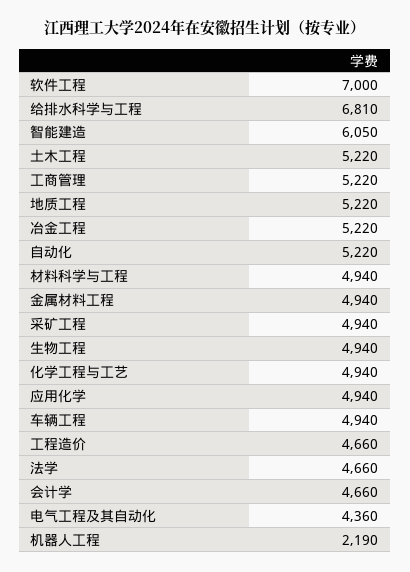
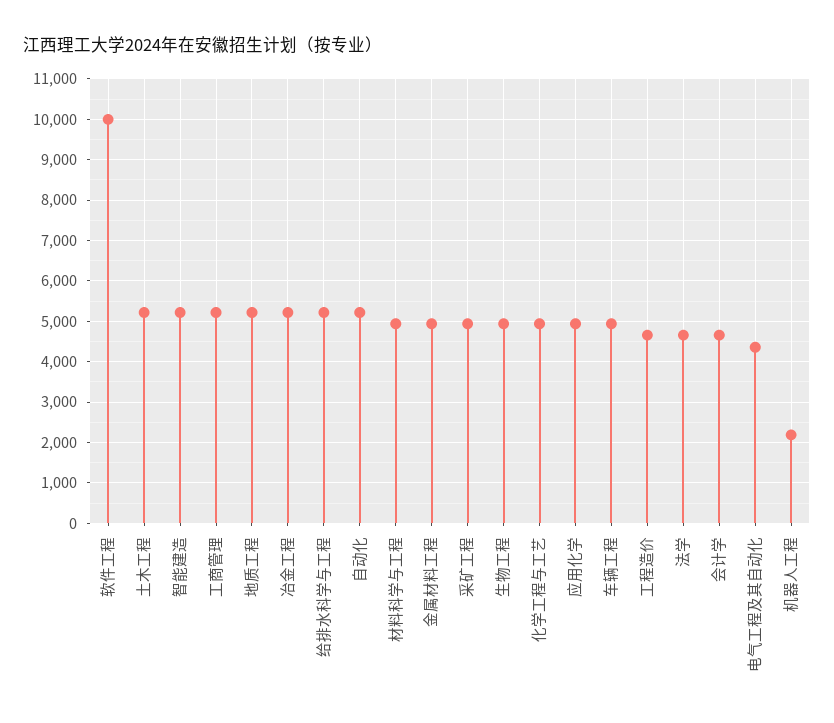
  {
-   "软件工程": 7000,
+   "软件工程": 10000,
-   "给排水科学与工程": 6810,
+   "给排水科学与工程": 5200,
-   "智能建造": 6050,
+   "智能建造": 5200,
    "土木工程": 5220,
    "工商管理": 5220,
    "地质工程": 5220,
    "冶金工程": 5220,
    "自动化": 5220,
    "材料科学与工程": 4940,
    "金属材料工程": 4940,
    "采矿工程": 4940,
    "生物工程": 4940,
    "化学工程与工艺": 4940,
    "应用化学": 4940,
    "车辆工程": 4940,
    "工程造价": 4660,
    "法学": 4660,
    "会计学": 4660,
    "电气工程及其自动化": 4360,
    "机器人工程": 2190
  }

